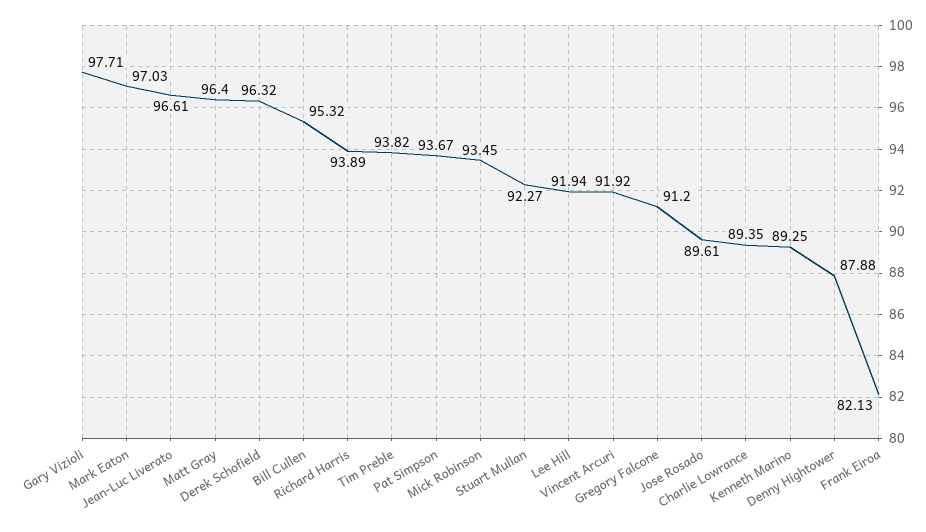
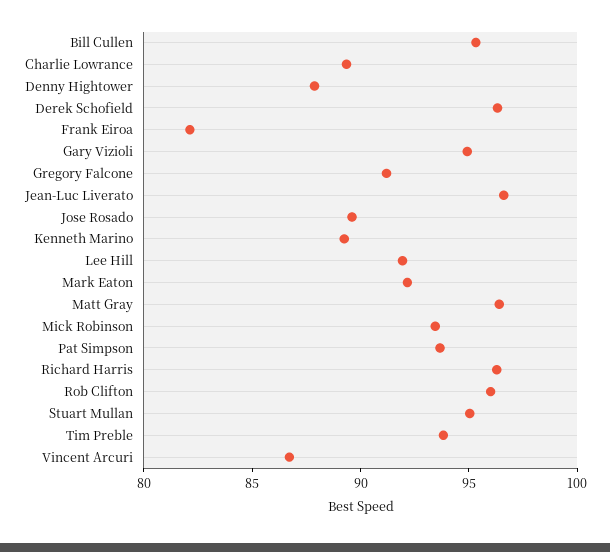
  {
-   "Gary Vizioli": 97.71,
+   "Gary Vizioli": 95,
-   "Mark Eaton": 97.03,
+   "Mark Eaton": 92,
    "Jean-Luc Liverato": 96.61,
    "Matt Gray": 96.4,
    "Derek Schofield": 96.32,
    "Bill Cullen": 95.32,
-   "Richard Harris": 93.89,
+   "Richard Harris": 96,
    "Tim Preble": 93.82,
    "Pat Simpson": 93.67,
    "Mick Robinson": 93.45,
-   "Stuart Mullan": 92.27,
+   "Stuart Mullan": 95,
    "Lee Hill": 91.94,
-   "Vincent Arcuri": 91.92,
+   "Vincent Arcuri": 87,
    "Gregory Falcone": 91.2,
    "Jose Rosado": 89.61,
    "Charlie Lowrance": 89.35,
    "Kenneth Marino": 89.25,
    "Denny Hightower": 87.88,
-   "Frank Eiroa": 82.13
+   "Frank Eiroa": 82.13,
+   "Rob Clifton": 96
  }

